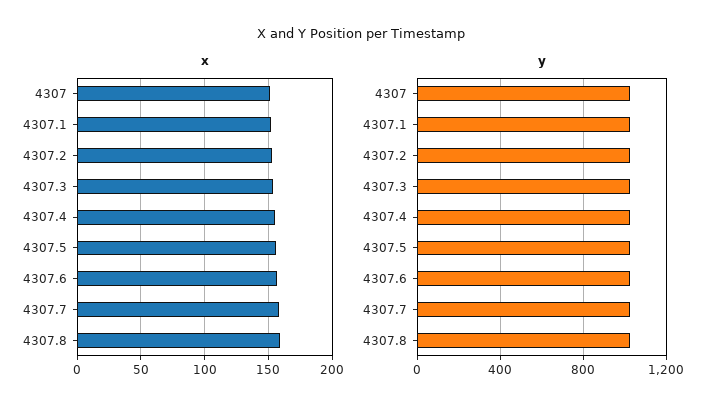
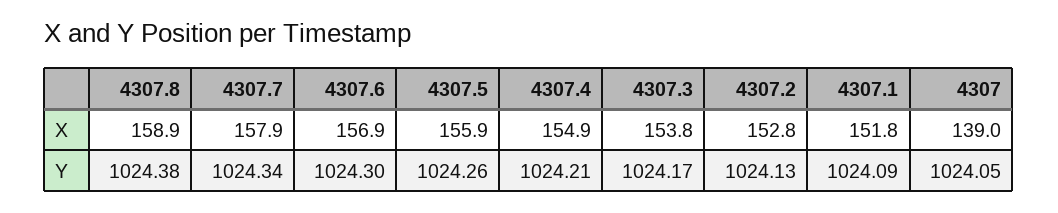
  {
    "x": {
-     "4307": 150,
+     "4307": 139,
      "4307.1": 151.8,
      "4307.2": 152.8,
      "4307.3": 153.8,
      "4307.4": 154.9,
      "4307.5": 155.9,
      "4307.6": 156.9,
      "4307.7": 157.9,
      "4307.8": 158.9
    },
    "y": {
      "4307": 1024.05,
      "4307.1": 1024.09,
      "4307.2": 1024.13,
      "4307.3": 1024.17,
      "4307.4": 1024.21,
      "4307.5": 1024.26,
      "4307.6": 1024.3,
      "4307.7": 1024.34,
      "4307.8": 1024.38
    }
  }

